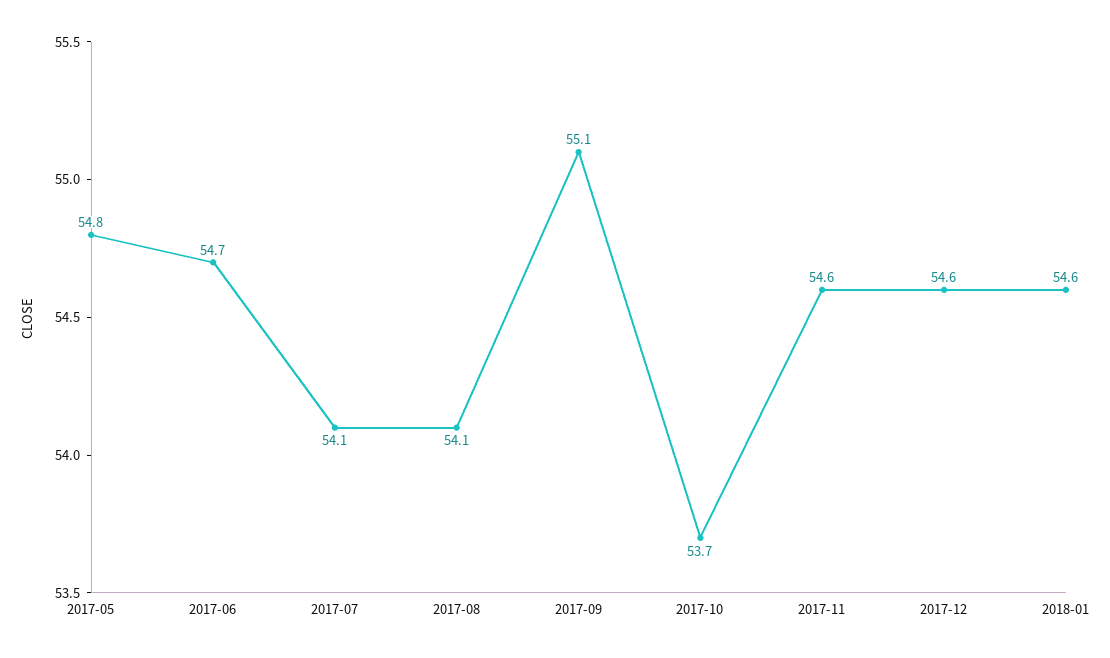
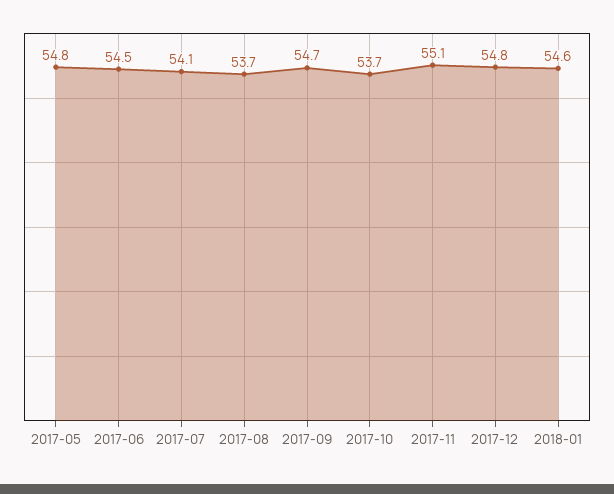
  {
    "2017-05": 54.8,
-   "2017-06": 54.7,
+   "2017-06": 54.5,
    "2017-07": 54.1,
-   "2017-08": 54.1,
+   "2017-08": 53.7,
-   "2017-09": 55.1,
+   "2017-09": 54.7,
    "2017-10": 53.7,
-   "2017-11": 54.6,
+   "2017-11": 55.1,
-   "2017-12": 54.6,
+   "2017-12": 54.8,
    "2018-01": 54.6
  }

